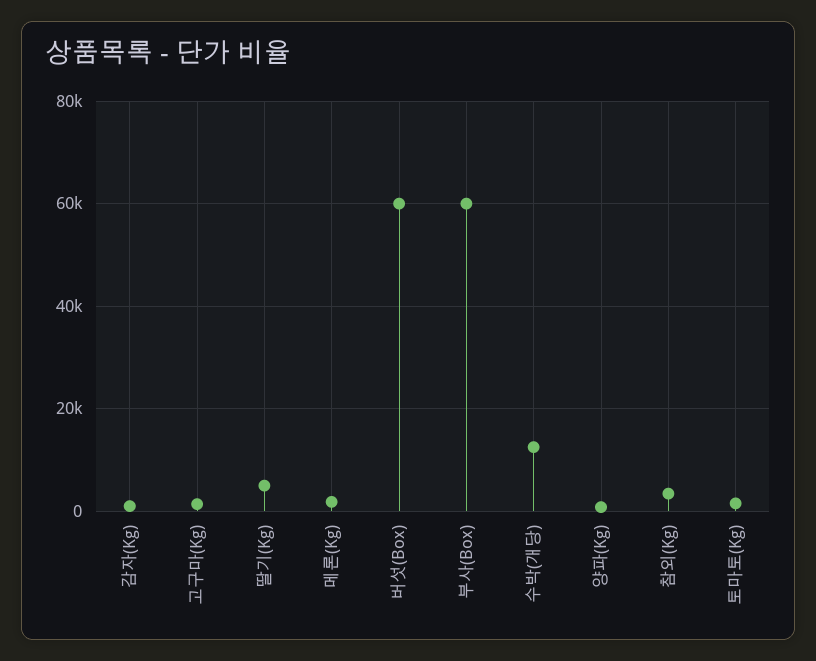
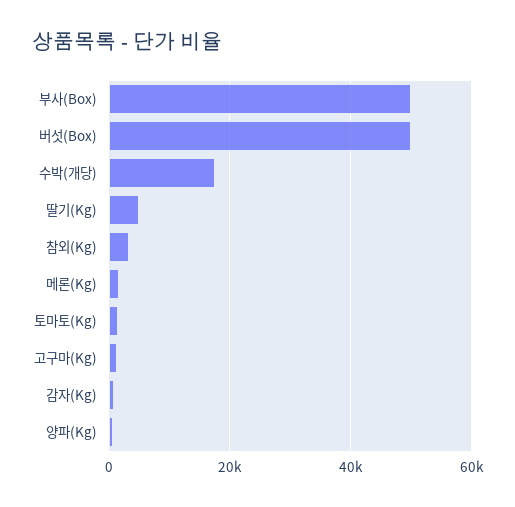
  {
    "감자(Kg)": 0,
    "고구마(Kg)": 2000,
    "딸기(Kg)": 6000,
    "메론(Kg)": 2000,
-   "버섯(Box)": 60000,
+   "버섯(Box)": 50000,
-   "부사(Box)": 60000,
+   "부사(Box)": 50000,
-   "수박(개당)": 12000,
+   "수박(개당)": 18000,
    "양파(Kg)": 0,
    "참외(Kg)": 4000,
    "토마토(Kg)": 2000
  }

